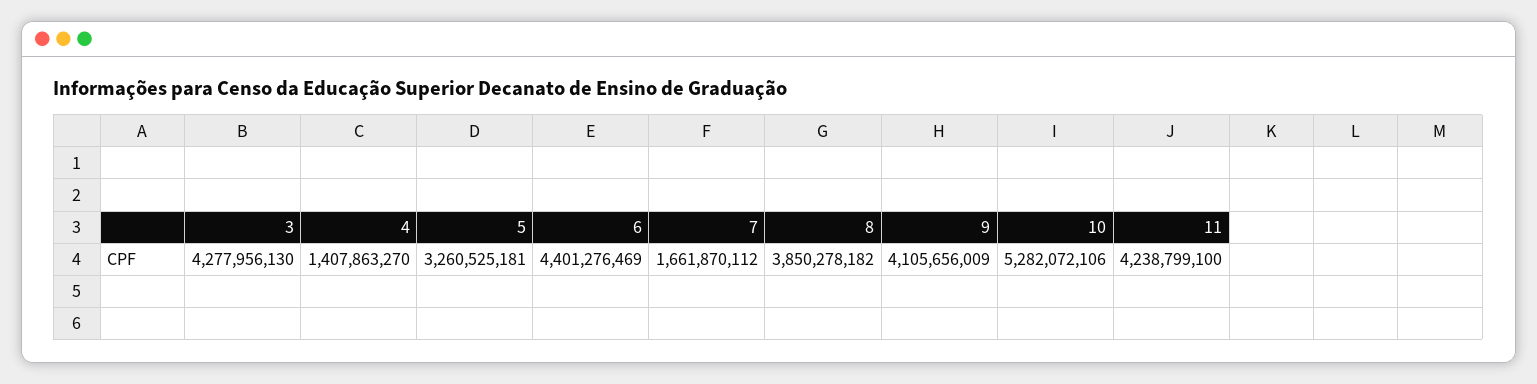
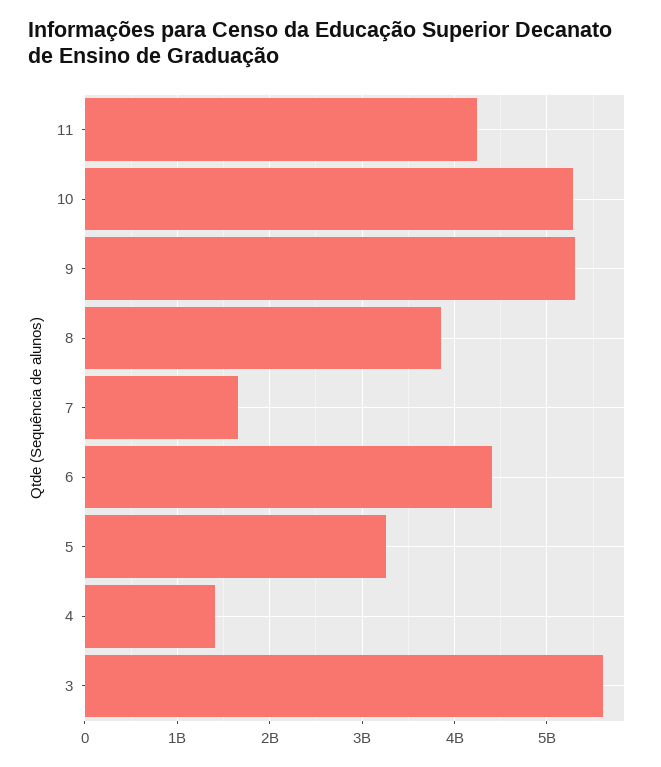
  {
-   "3": 4277956130,
+   "3": 5600000000,
    "4": 1407863270,
    "5": 3260525181,
    "6": 4401276469,
    "7": 1661870112,
    "8": 3850278182,
-   "9": 4105656009,
+   "9": 5300000000,
    "10": 5282072106,
    "11": 4238799100
  }

